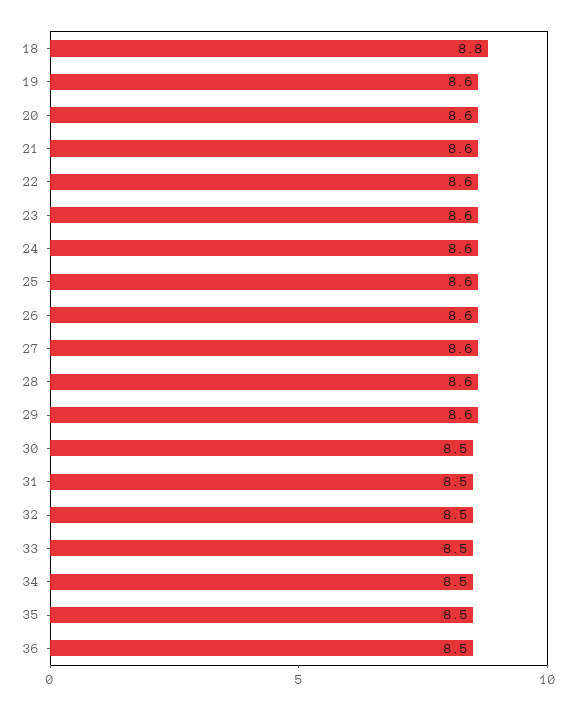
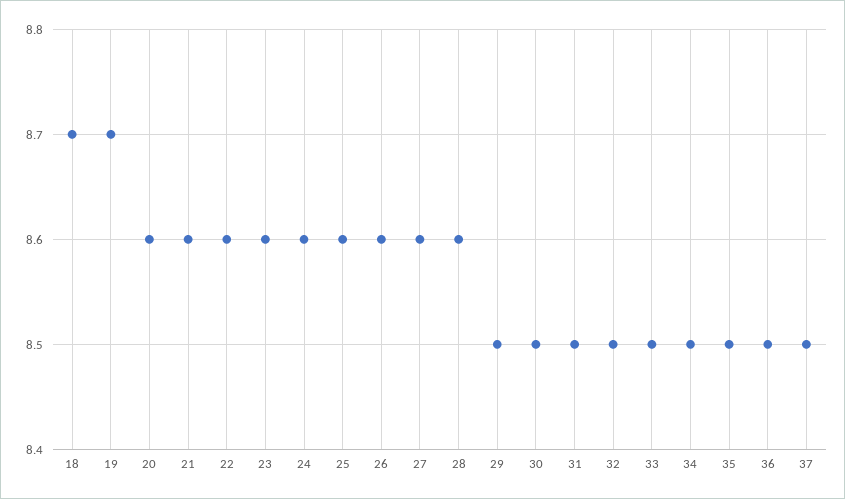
  {
-   "18": 8.8,
+   "18": 8.7,
-   "19": 8.6,
+   "19": 8.7,
    "20": 8.6,
    "21": 8.6,
    "22": 8.6,
    "23": 8.6,
    "24": 8.6,
    "25": 8.6,
    "26": 8.6,
    "27": 8.6,
    "28": 8.6,
-   "29": 8.6,
+   "29": 8.5,
    "30": 8.5,
    "31": 8.5,
    "32": 8.5,
    "33": 8.5,
    "34": 8.5,
    "35": 8.5,
-   "36": 8.5
+   "36": 8.5,
+   "37": 8.5
  }

